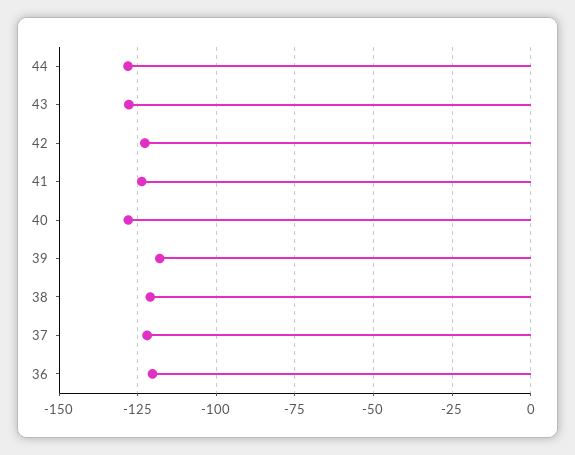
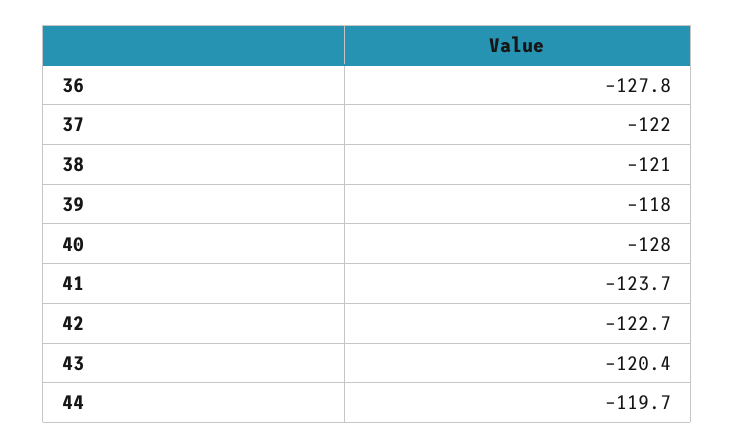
  {
-   "44": -127.5,
+   "44": -119.7,
-   "43": -127.5,
+   "43": -120.4,
    "42": -122.7,
    "41": -123.7,
    "40": -128,
    "39": -118,
    "38": -121,
    "37": -122,
-   "36": -120
+   "36": -127.8
  }

